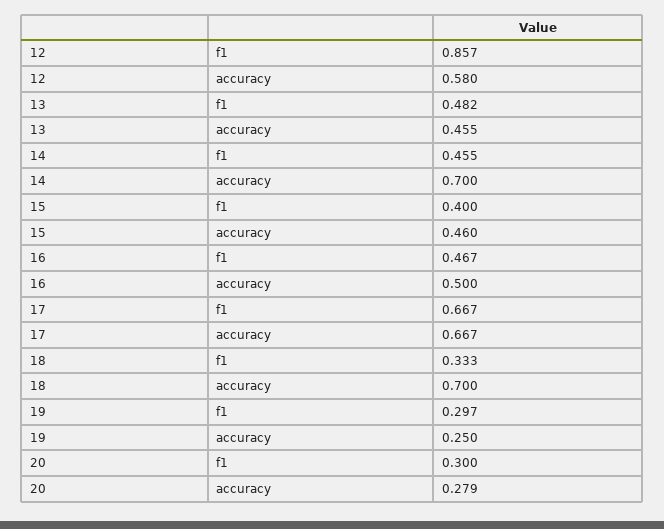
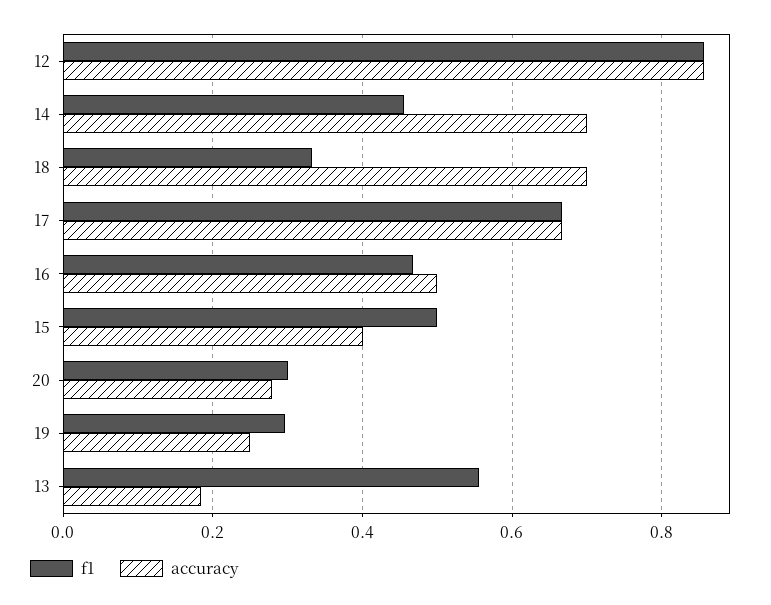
  {
    "f1": {
      "12": 0.857,
-     "13": 0.482,
+     "13": 0.56,
      "14": 0.455,
-     "15": 0.4,
+     "15": 0.5,
      "16": 0.467,
      "17": 0.667,
      "18": 0.333,
      "19": 0.297,
      "20": 0.3
    },
    "accuracy": {
-     "12": 0.58,
+     "12": 0.86,
-     "13": 0.455,
+     "13": 0.18,
      "14": 0.7,
-     "15": 0.46,
+     "15": 0.4,
      "16": 0.5,
      "17": 0.667,
      "18": 0.7,
      "19": 0.25,
      "20": 0.279
    }
  }

